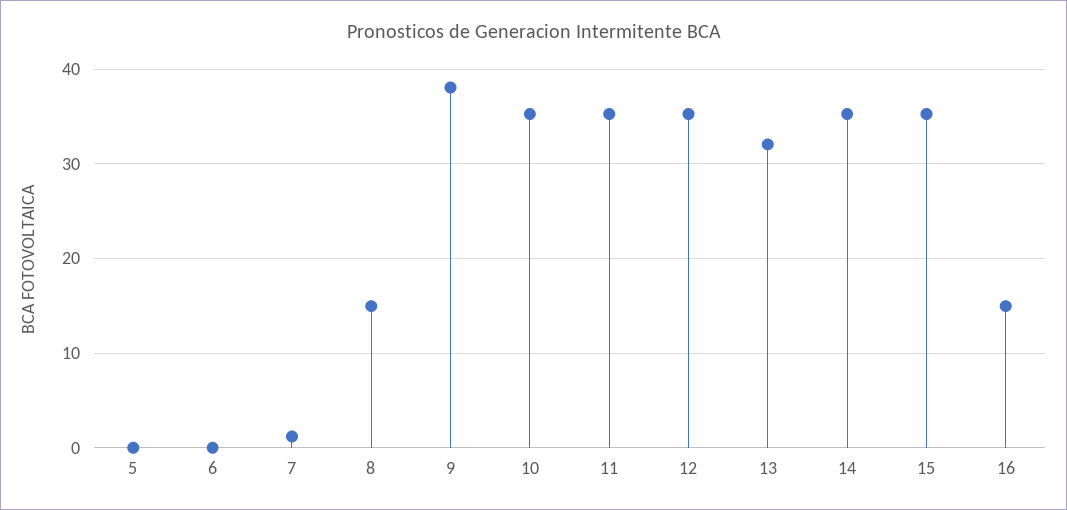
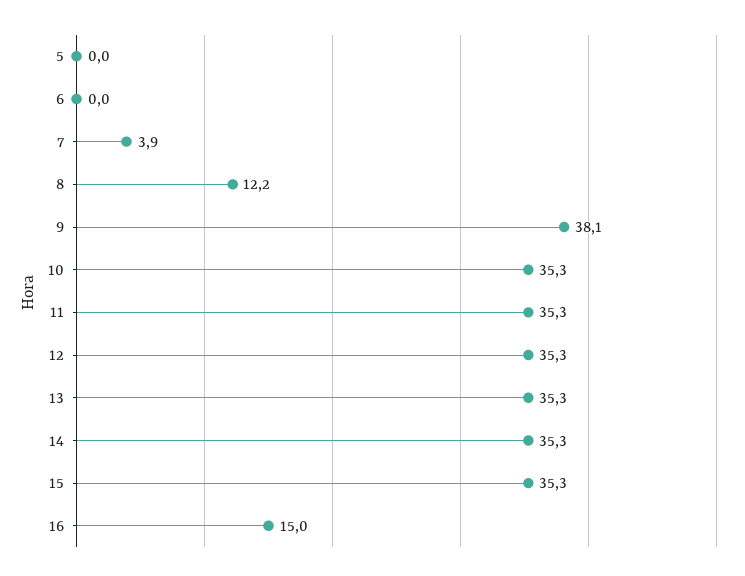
  {
    "5": 0,
    "6": 0,
-   "7": 1,
+   "7": 3.9,
-   "8": 15,
+   "8": 12.2,
    "9": 38.1,
    "10": 35.3,
    "11": 35.3,
    "12": 35.3,
-   "13": 32,
+   "13": 35.3,
    "14": 35.3,
    "15": 35.3,
    "16": 15
  }

